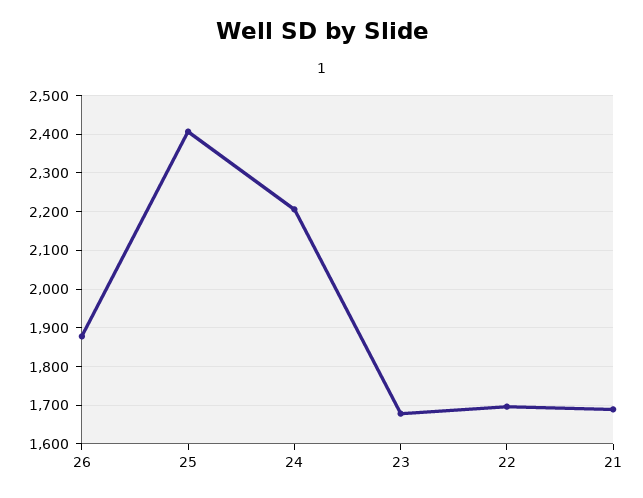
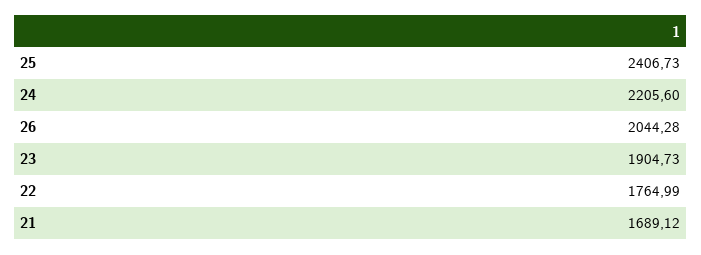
  {
-   "26": 1880,
+   "26": 2044.28,
    "25": 2406.73,
    "24": 2205.6,
-   "23": 1680,
+   "23": 1904.73,
-   "22": 1700,
+   "22": 1764.99,
    "21": 1689.12
  }

